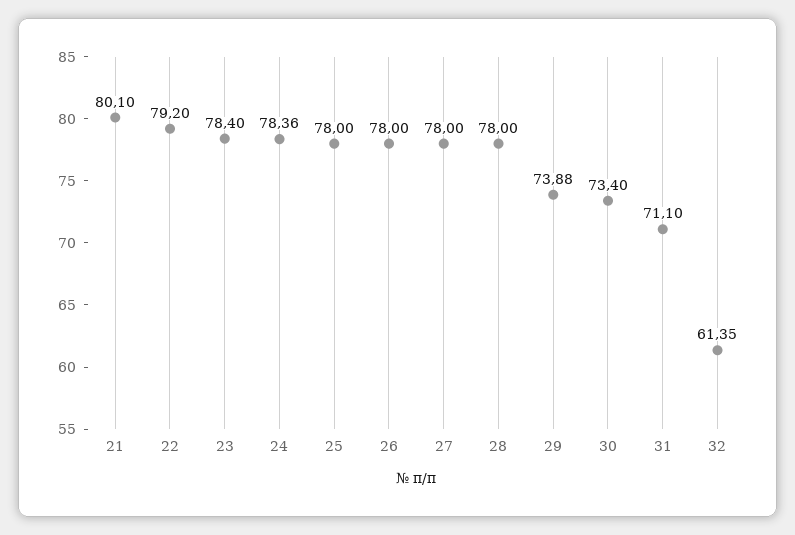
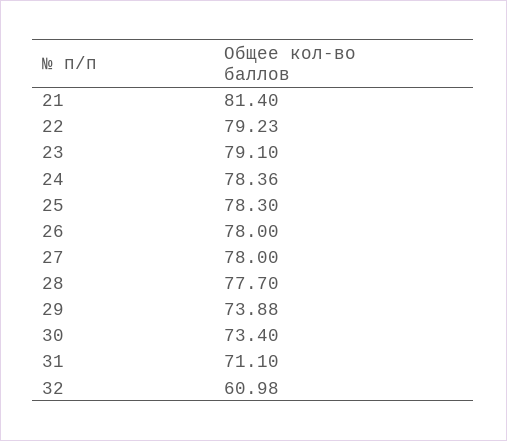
  {
-   "21": 80.1,
+   "21": 81.4,
-   "22": 79.2,
+   "22": 79.23,
-   "23": 78.4,
+   "23": 79.1,
    "24": 78.36,
-   "25": 78,
+   "25": 78.3,
    "26": 78,
    "27": 78,
-   "28": 78,
+   "28": 77.7,
    "29": 73.88,
    "30": 73.4,
    "31": 71.1,
-   "32": 61.35
+   "32": 60.98
  }

